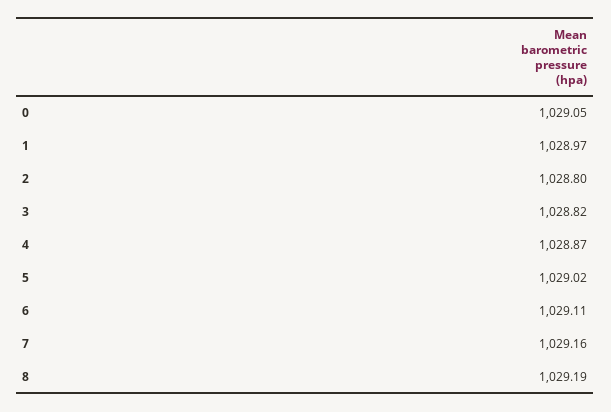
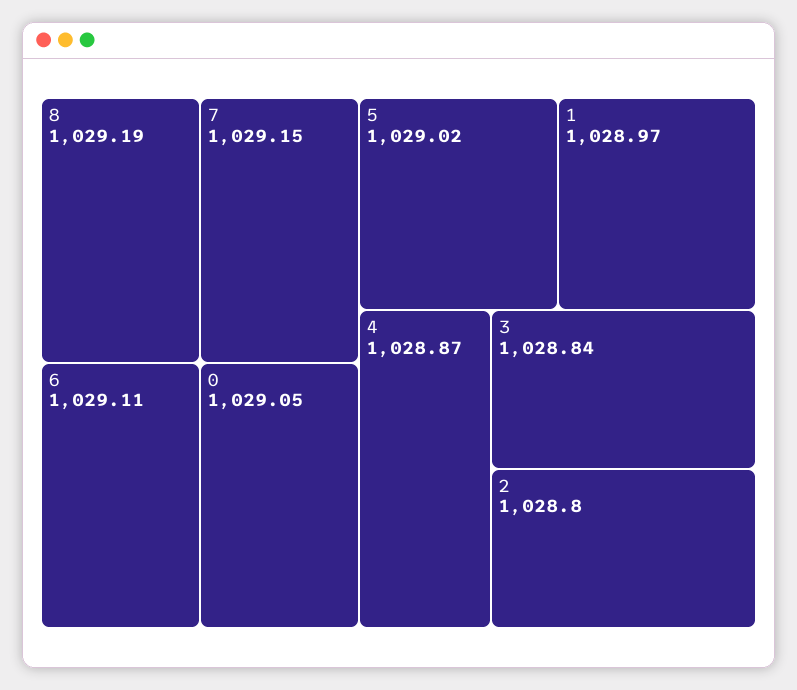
  {
    "0": 1029.05,
    "1": 1028.97,
    "2": 1028.8,
-   "3": 1028.82,
+   "3": 1028.84,
    "4": 1028.87,
    "5": 1029.02,
    "6": 1029.11,
-   "7": 1029.16,
+   "7": 1029.15,
    "8": 1029.19
  }

